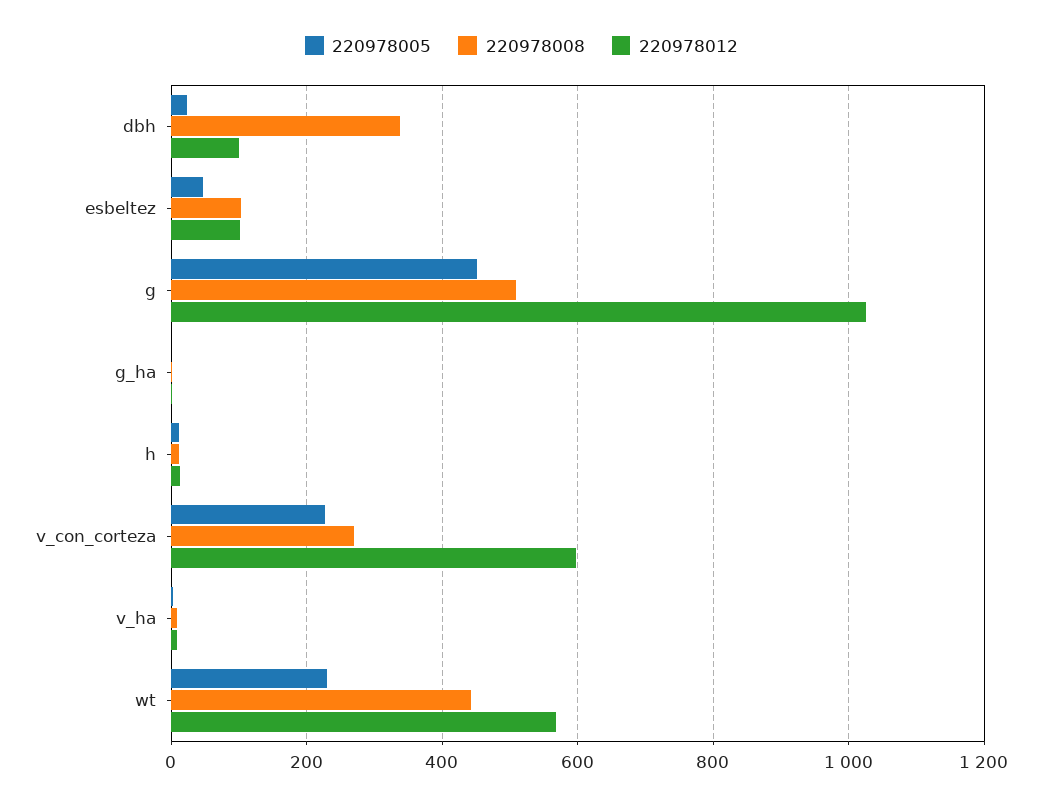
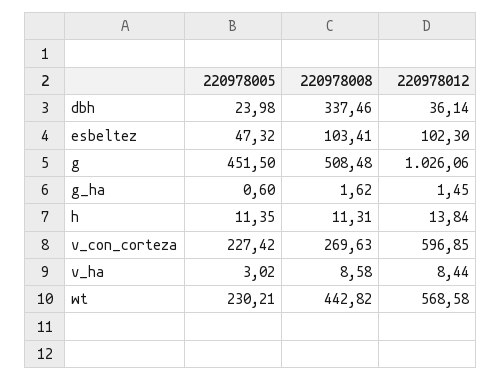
  {
    "220978005": {
      "dbh": 23.98,
      "esbeltez": 47.32,
      "g": 451.5,
      "g_ha": 0.6,
      "h": 11.35,
      "v_con_corteza": 227.42,
      "v_ha": 3.02,
      "wt": 230.21
    },
    "220978008": {
      "dbh": 337.46,
      "esbeltez": 103.41,
      "g": 508.48,
      "g_ha": 1.62,
      "h": 11.31,
      "v_con_corteza": 269.63,
      "v_ha": 8.58,
      "wt": 442.82
    },
    "220978012": {
-     "dbh": 100,
+     "dbh": 36.14,
      "esbeltez": 102.3,
      "g": 1026.06,
      "g_ha": 1.45,
      "h": 13.84,
      "v_con_corteza": 596.85,
      "v_ha": 8.44,
      "wt": 568.58
    }
  }

